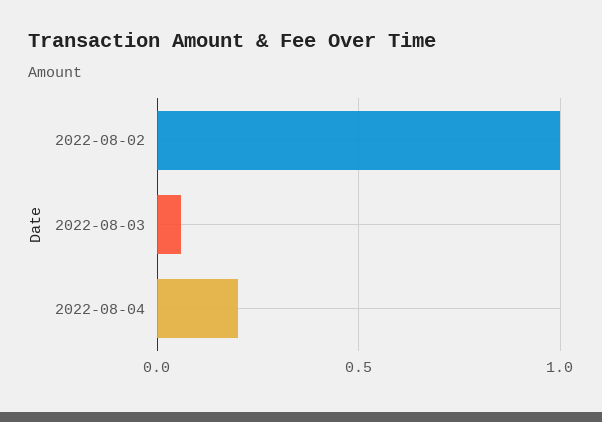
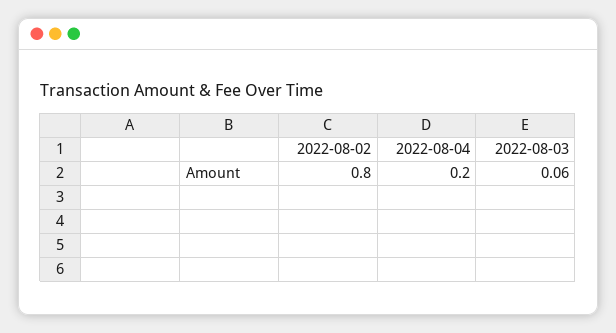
  {
-   "2022-08-02": 1,
+   "2022-08-02": 0.8,
    "2022-08-03": 0.06,
    "2022-08-04": 0.2
  }

